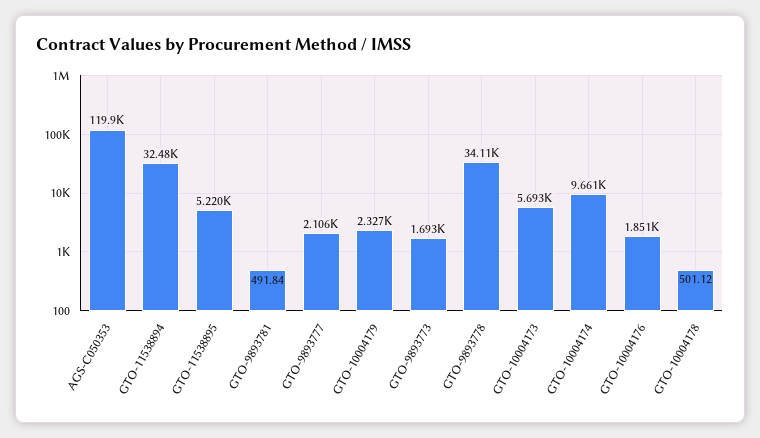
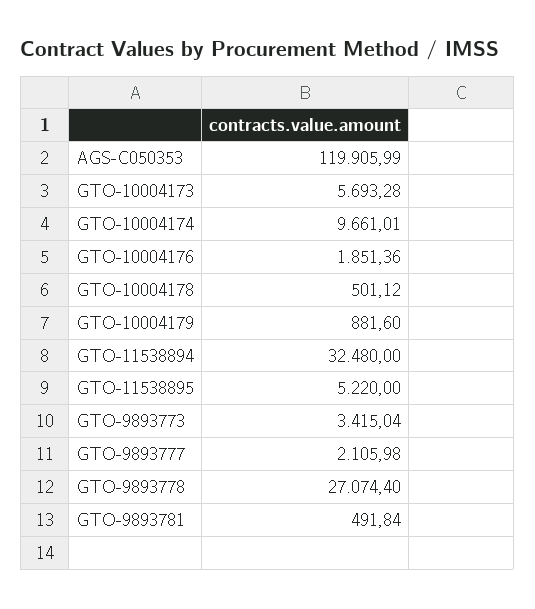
  {
    "AGS-C050353": 119905.99,
    "GTO-11538894": 32480,
    "GTO-11538895": 5220,
    "GTO-9893781": 491.84,
    "GTO-9893777": 2105.98,
-   "GTO-10004179": 2327,
+   "GTO-10004179": 881.6,
-   "GTO-9893773": 1693,
+   "GTO-9893773": 3415.04,
-   "GTO-9893778": 34110,
+   "GTO-9893778": 27074.4,
    "GTO-10004173": 5693.28,
    "GTO-10004174": 9661.01,
    "GTO-10004176": 1851.36,
    "GTO-10004178": 501.12
  }

